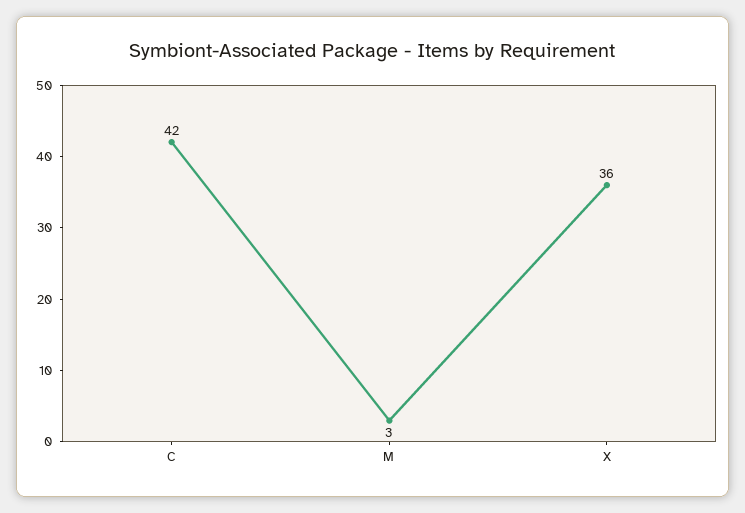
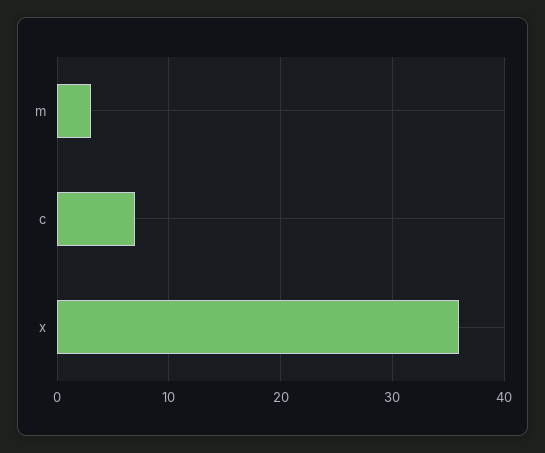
  {
-   "C": 42,
+   "C": 7,
    "M": 3,
    "X": 36
  }

